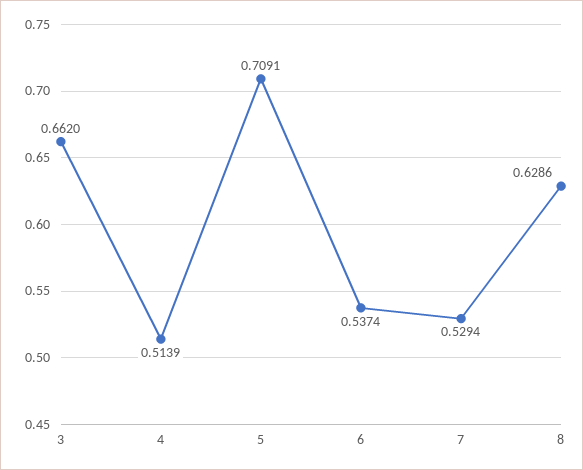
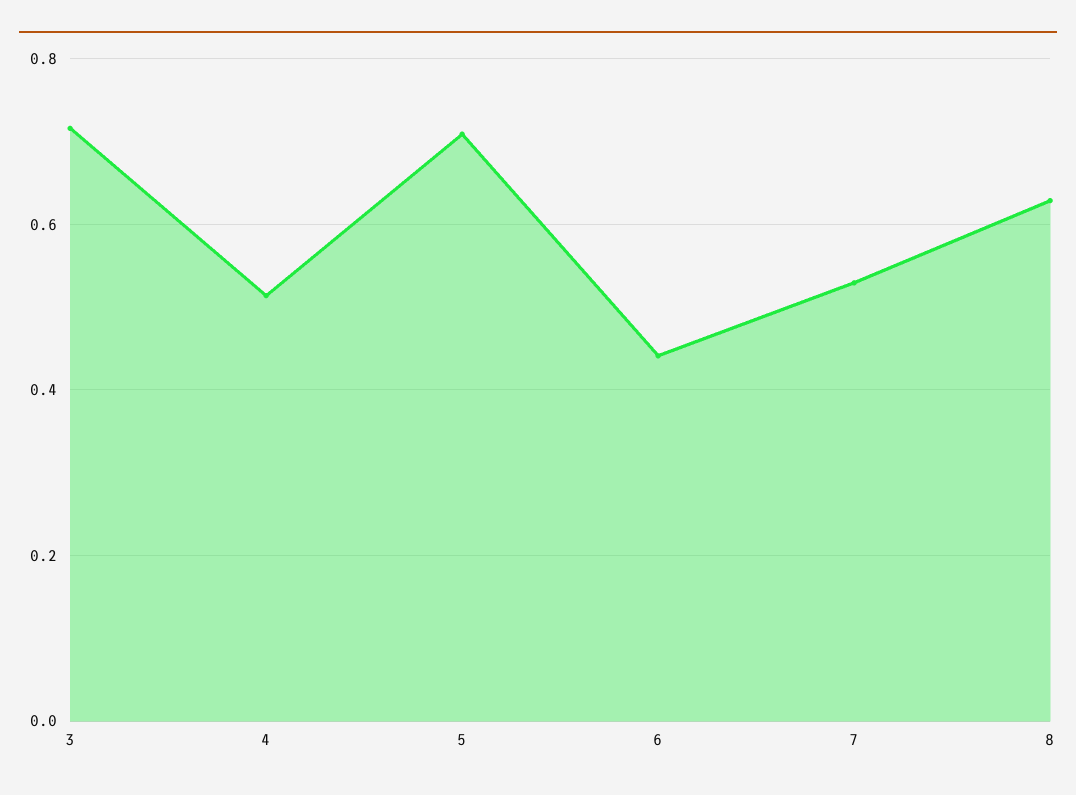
  {
-   "3": 0.662,
+   "3": 0.72,
    "4": 0.5139,
    "5": 0.7091,
-   "6": 0.5374,
+   "6": 0.44,
    "7": 0.5294,
    "8": 0.6286
  }

